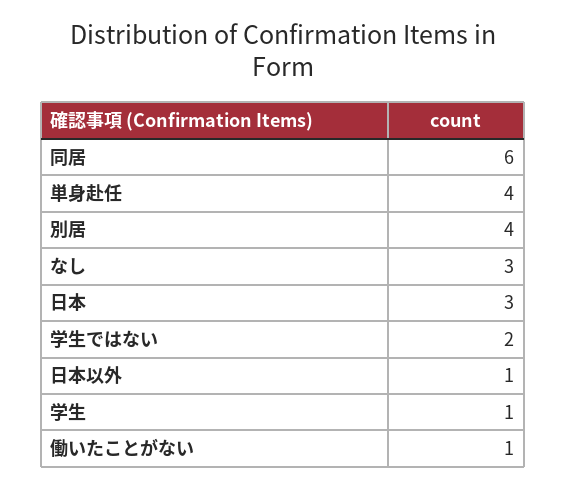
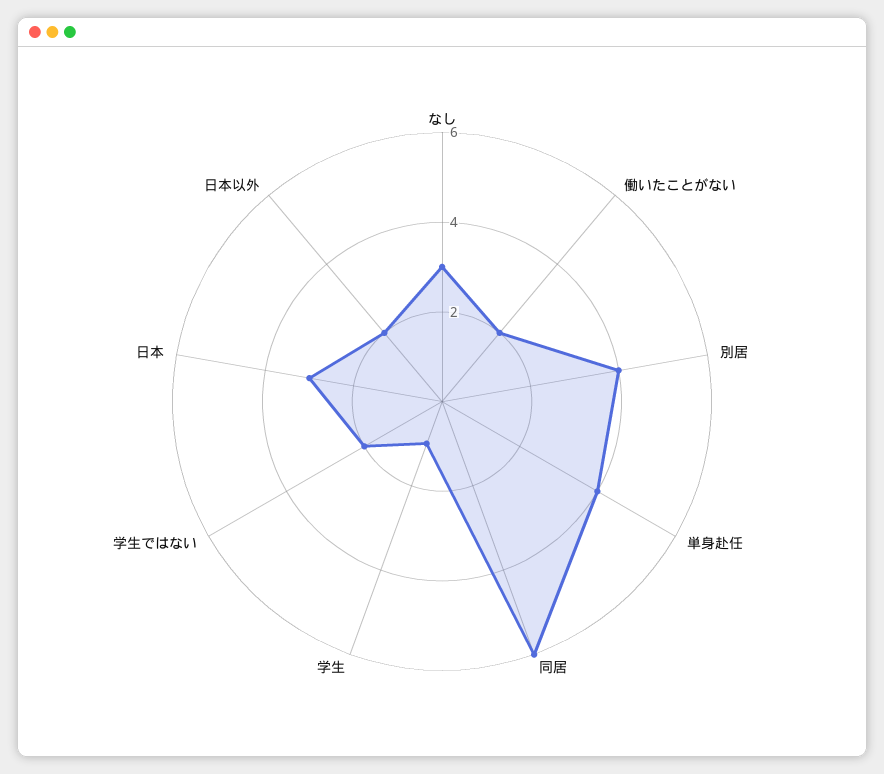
  {
    "同居": 6,
    "単身赴任": 4,
    "別居": 4,
    "なし": 3,
    "日本": 3,
    "学生ではない": 2,
-   "日本以外": 1,
+   "日本以外": 2,
    "学生": 1,
-   "働いたことがない": 1
+   "働いたことがない": 2
  }

